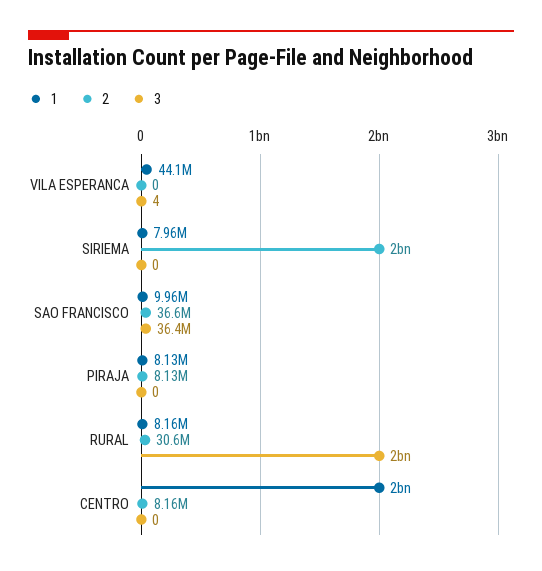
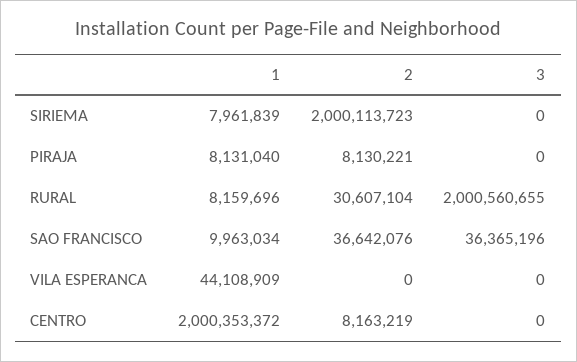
  {
    "1": {
      "VILA ESPERANCA": 44108909,
      "SIRIEMA": 7961839,
      "SAO FRANCISCO": 9963034,
      "PIRAJA": 8131040,
      "RURAL": 8159696,
      "CENTRO": 2000353372
    },
    "2": {
      "VILA ESPERANCA": 0,
      "SIRIEMA": 2000113723,
      "SAO FRANCISCO": 36642076,
      "PIRAJA": 8130221,
      "RURAL": 30607104,
      "CENTRO": 8163219
    },
    "3": {
-     "VILA ESPERANCA": 4,
+     "VILA ESPERANCA": 0,
      "SIRIEMA": 0,
      "SAO FRANCISCO": 36365196,
      "PIRAJA": 0,
      "RURAL": 2000560655,
      "CENTRO": 0
    }
  }

